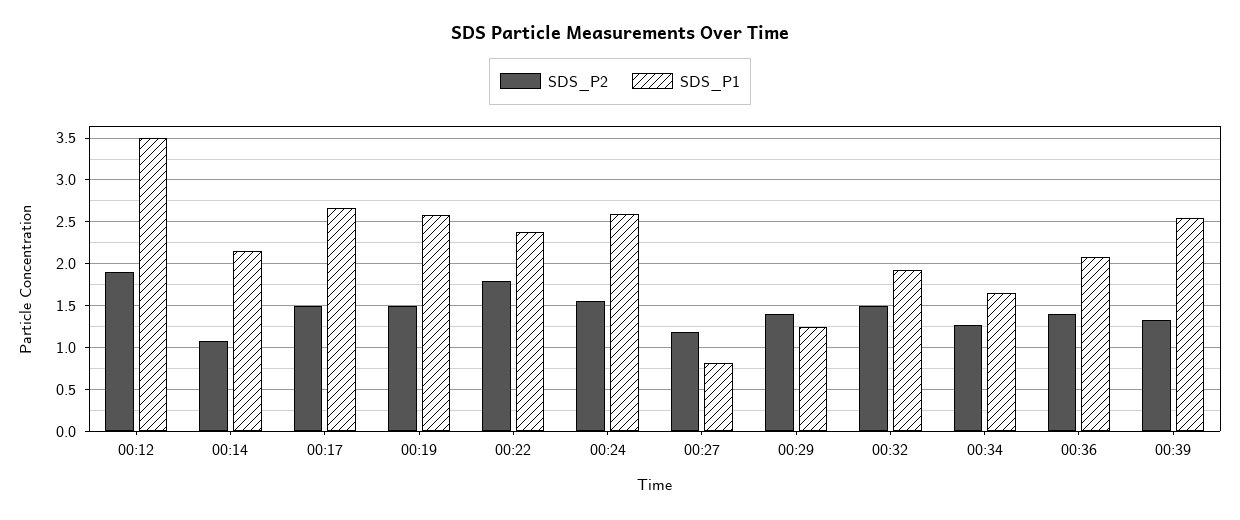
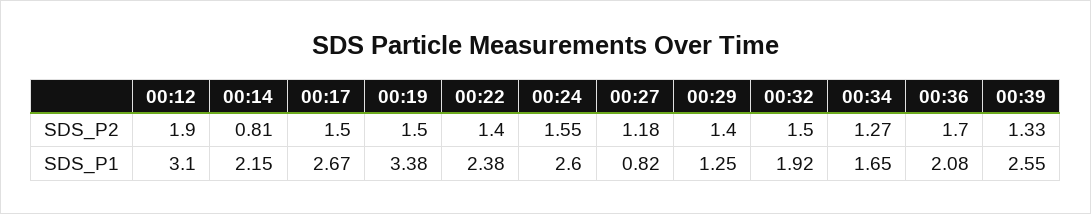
  {
    "SDS_P2": {
      "00:12": 1.9,
-     "00:14": 1.1,
+     "00:14": 0.81,
      "00:17": 1.5,
      "00:19": 1.5,
-     "00:22": 1.8,
+     "00:22": 1.4,
      "00:24": 1.55,
      "00:27": 1.18,
      "00:29": 1.4,
      "00:32": 1.5,
      "00:34": 1.27,
-     "00:36": 1.4,
+     "00:36": 1.7,
      "00:39": 1.33
    },
    "SDS_P1": {
-     "00:12": 3.5,
+     "00:12": 3.1,
      "00:14": 2.15,
      "00:17": 2.67,
-     "00:19": 2.6,
+     "00:19": 3.38,
      "00:22": 2.38,
      "00:24": 2.6,
      "00:27": 0.82,
      "00:29": 1.25,
      "00:32": 1.92,
      "00:34": 1.65,
      "00:36": 2.08,
      "00:39": 2.55
    }
  }

